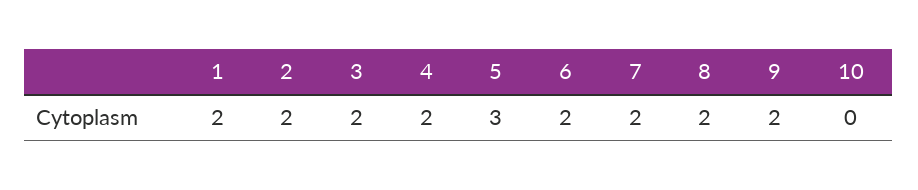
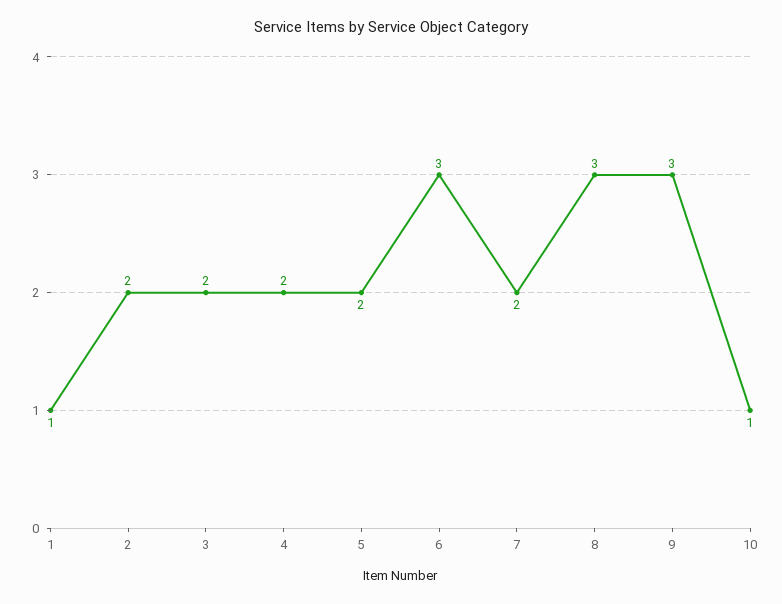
  {
-   "1": 2,
+   "1": 1,
    "2": 2,
    "3": 2,
    "4": 2,
-   "5": 3,
+   "5": 2,
-   "6": 2,
+   "6": 3,
    "7": 2,
-   "8": 2,
+   "8": 3,
-   "9": 2,
+   "9": 3,
-   "10": 0
+   "10": 1
  }

